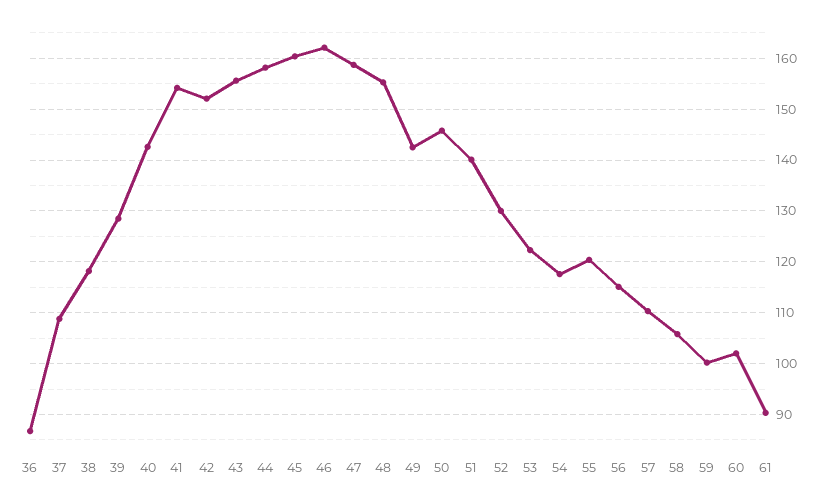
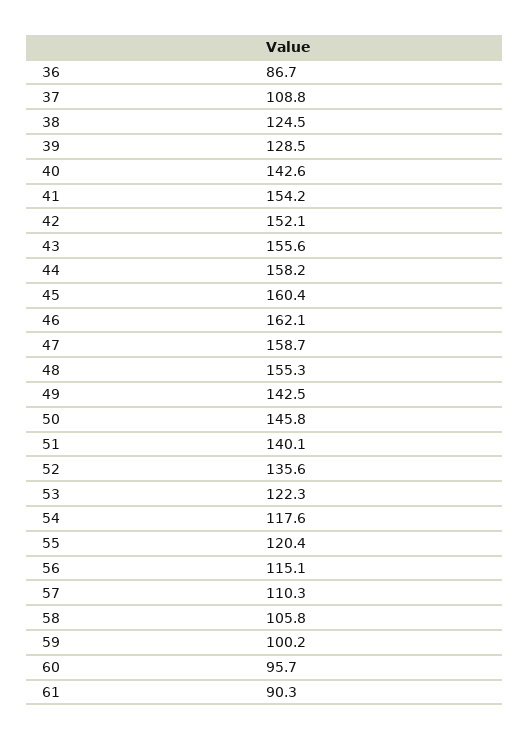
  {
    "36": 86.7,
    "37": 108.8,
-   "38": 118,
+   "38": 124.5,
    "39": 128.5,
    "40": 142.6,
    "41": 154.2,
    "42": 152.1,
    "43": 155.6,
    "44": 158.2,
    "45": 160.4,
    "46": 162.1,
    "47": 158.7,
    "48": 155.3,
    "49": 142.5,
    "50": 145.8,
    "51": 140.1,
-   "52": 130,
+   "52": 135.6,
    "53": 122.3,
    "54": 117.6,
    "55": 120.4,
    "56": 115.1,
    "57": 110.3,
    "58": 105.8,
    "59": 100.2,
-   "60": 102,
+   "60": 95.7,
    "61": 90.3
  }

